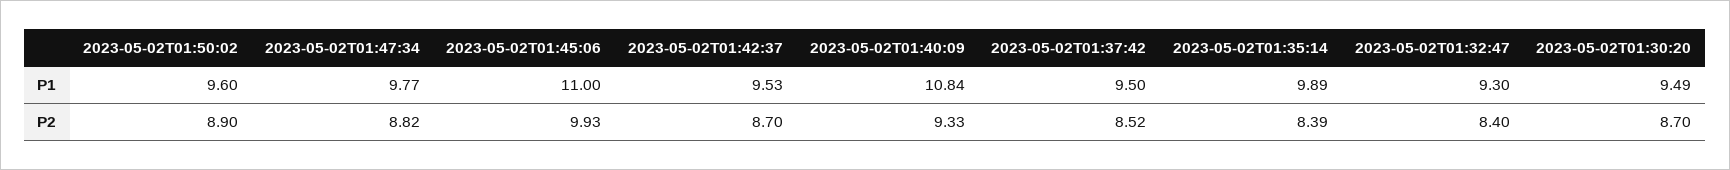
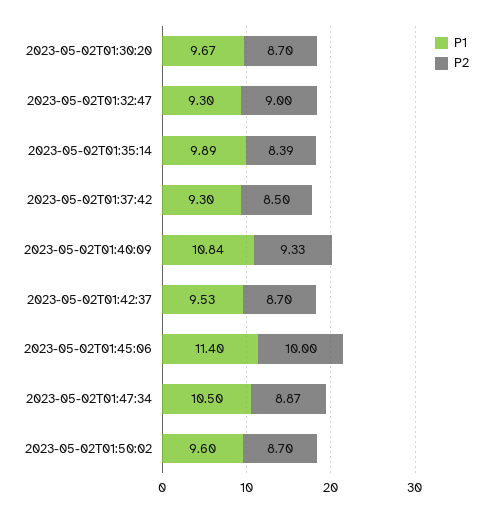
  {
    "P1": {
      "2023-05-02T01:50:02": 9.6,
-     "2023-05-02T01:47:34": 9.77,
+     "2023-05-02T01:47:34": 10.5,
-     "2023-05-02T01:45:06": 11,
+     "2023-05-02T01:45:06": 11.4,
      "2023-05-02T01:42:37": 9.53,
      "2023-05-02T01:40:09": 10.84,
-     "2023-05-02T01:37:42": 9.5,
+     "2023-05-02T01:37:42": 9.3,
      "2023-05-02T01:35:14": 9.89,
      "2023-05-02T01:32:47": 9.3,
-     "2023-05-02T01:30:20": 9.49
+     "2023-05-02T01:30:20": 9.67
    },
    "P2": {
-     "2023-05-02T01:50:02": 8.9,
+     "2023-05-02T01:50:02": 8.7,
-     "2023-05-02T01:47:34": 8.82,
+     "2023-05-02T01:47:34": 8.87,
-     "2023-05-02T01:45:06": 9.93,
+     "2023-05-02T01:45:06": 10,
      "2023-05-02T01:42:37": 8.7,
      "2023-05-02T01:40:09": 9.33,
-     "2023-05-02T01:37:42": 8.52,
+     "2023-05-02T01:37:42": 8.5,
      "2023-05-02T01:35:14": 8.39,
-     "2023-05-02T01:32:47": 8.4,
+     "2023-05-02T01:32:47": 9,
      "2023-05-02T01:30:20": 8.7
    }
  }

